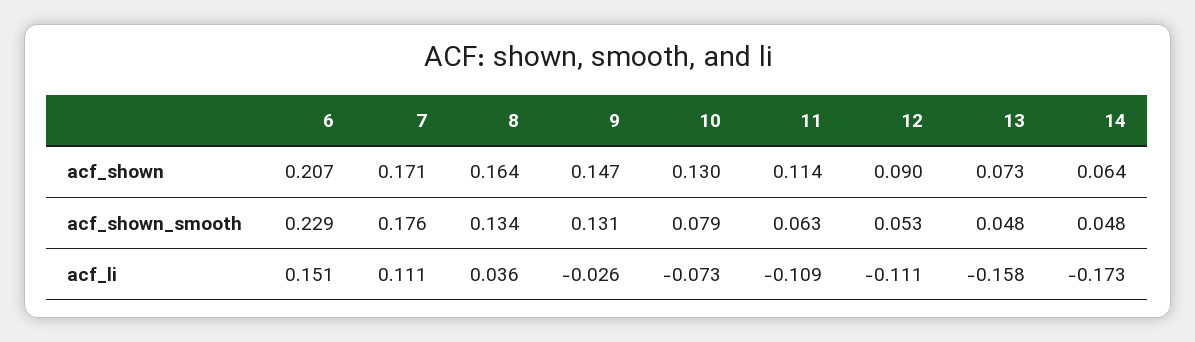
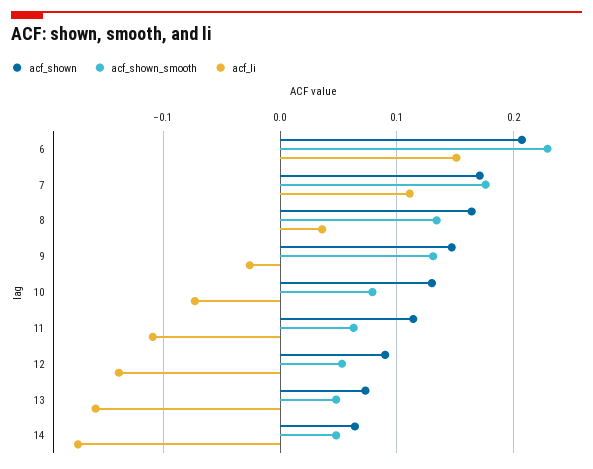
  {
    "acf_shown": {
      "6": 0.207,
      "7": 0.171,
      "8": 0.164,
      "9": 0.147,
      "10": 0.13,
      "11": 0.114,
      "12": 0.09,
      "13": 0.073,
      "14": 0.064
    },
    "acf_shown_smooth": {
      "6": 0.229,
      "7": 0.176,
      "8": 0.134,
      "9": 0.131,
      "10": 0.079,
      "11": 0.063,
      "12": 0.053,
      "13": 0.048,
      "14": 0.048
    },
    "acf_li": {
      "6": 0.151,
      "7": 0.111,
      "8": 0.036,
      "9": -0.026,
      "10": -0.073,
      "11": -0.109,
-     "12": -0.111,
+     "12": -0.14,
      "13": -0.158,
      "14": -0.173
    }
  }

